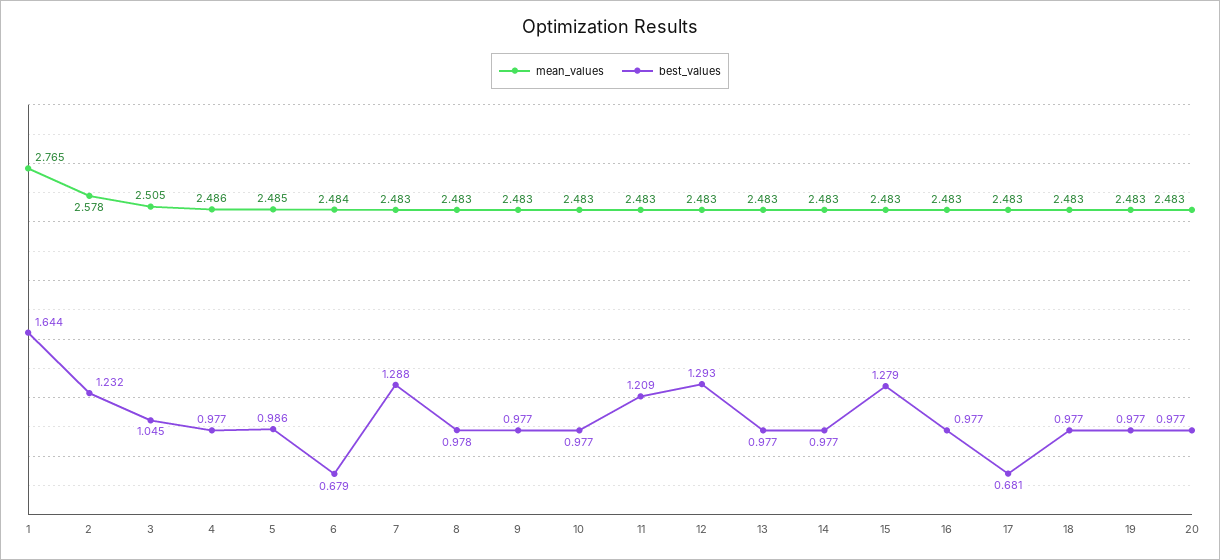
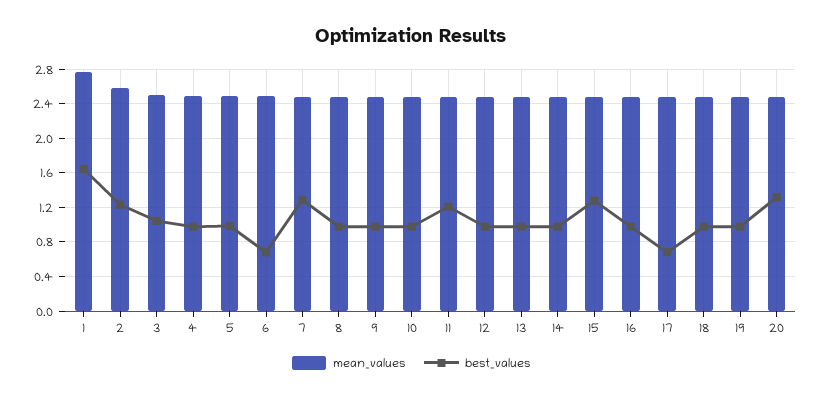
  {
    "mean_values": {
      "1": 2.765,
      "2": 2.578,
      "3": 2.505,
      "4": 2.486,
      "5": 2.485,
      "6": 2.484,
      "7": 2.483,
      "8": 2.483,
      "9": 2.483,
      "10": 2.483,
      "11": 2.483,
      "12": 2.483,
      "13": 2.483,
      "14": 2.483,
      "15": 2.483,
      "16": 2.483,
      "17": 2.483,
      "18": 2.483,
      "19": 2.483,
      "20": 2.483
    },
    "best_values": {
      "1": 1.644,
      "2": 1.232,
      "3": 1.045,
      "4": 0.977,
      "5": 0.986,
      "6": 0.679,
      "7": 1.288,
      "8": 0.978,
      "9": 0.977,
      "10": 0.977,
      "11": 1.209,
-     "12": 1.293,
+     "12": 1,
      "13": 0.977,
      "14": 0.977,
      "15": 1.279,
      "16": 0.977,
      "17": 0.681,
      "18": 0.977,
      "19": 0.977,
-     "20": 0.977
+     "20": 1.3
    }
  }

